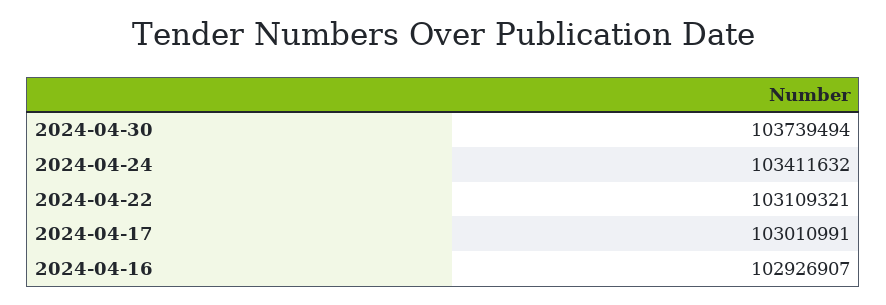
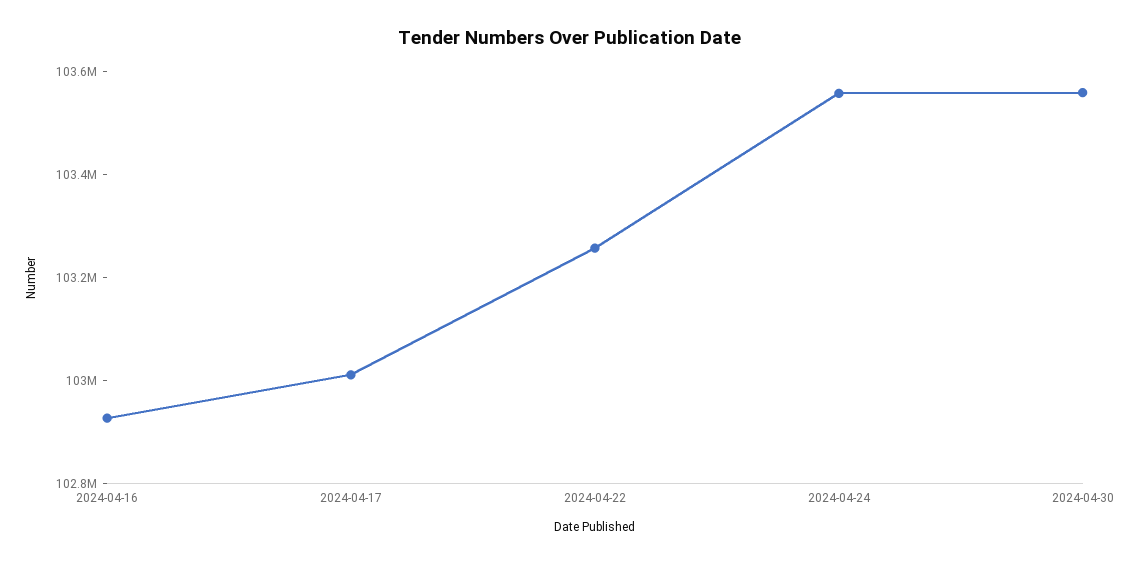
  {
-   "2024-04-30": 103739494,
+   "2024-04-30": 103550000,
-   "2024-04-24": 103411632,
+   "2024-04-24": 103550000,
-   "2024-04-22": 103109321,
+   "2024-04-22": 103250000,
    "2024-04-17": 103010991,
    "2024-04-16": 102926907
  }

